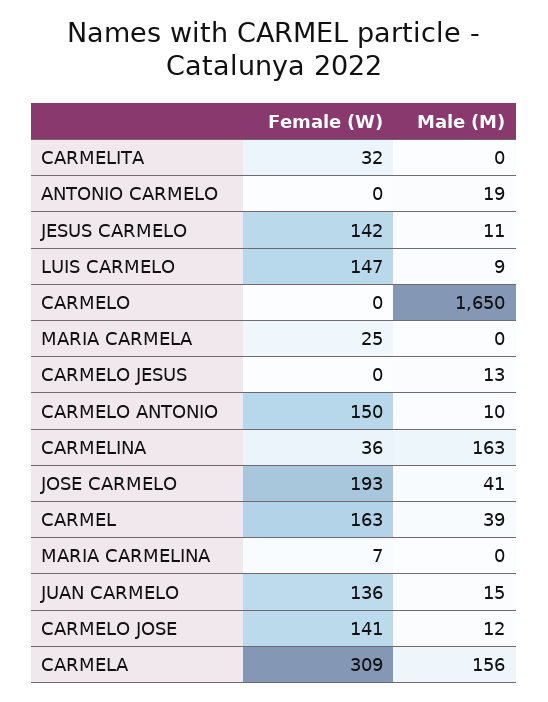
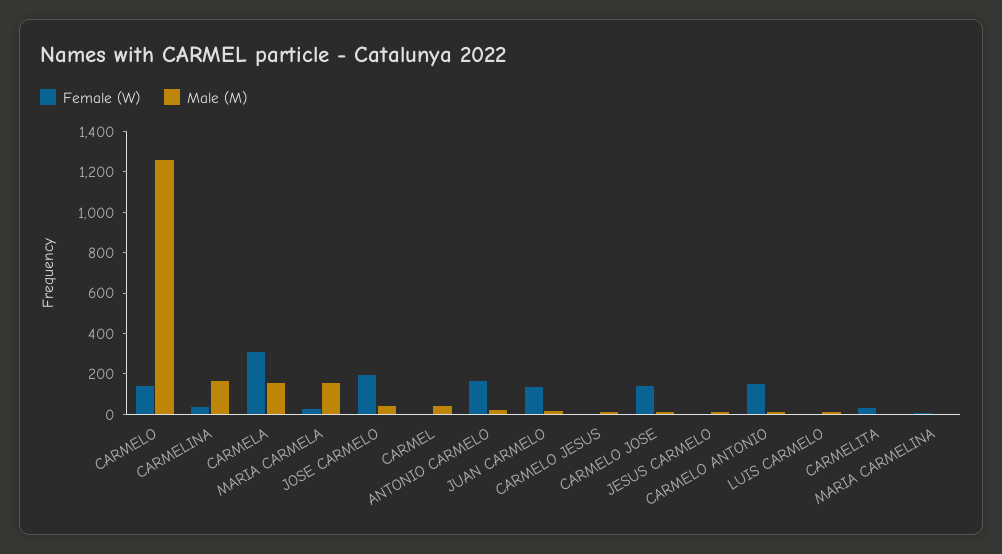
  {
    "Female (W)": {
      "CARMELITA": 32,
-     "ANTONIO CARMELO": 0,
+     "ANTONIO CARMELO": 150,
-     "JESUS CARMELO": 142,
+     "JESUS CARMELO": 0,
-     "LUIS CARMELO": 147,
+     "LUIS CARMELO": 0,
-     "CARMELO": 0,
+     "CARMELO": 150,
      "MARIA CARMELA": 25,
      "CARMELO JESUS": 0,
      "CARMELO ANTONIO": 150,
      "CARMELINA": 36,
      "JOSE CARMELO": 193,
-     "CARMEL": 163,
+     "CARMEL": 0,
      "MARIA CARMELINA": 7,
      "JUAN CARMELO": 136,
      "CARMELO JOSE": 141,
      "CARMELA": 309
    },
    "Male (M)": {
      "CARMELITA": 0,
      "ANTONIO CARMELO": 19,
      "JESUS CARMELO": 11,
      "LUIS CARMELO": 9,
-     "CARMELO": 1650,
+     "CARMELO": 1250,
-     "MARIA CARMELA": 0,
+     "MARIA CARMELA": 150,
      "CARMELO JESUS": 13,
      "CARMELO ANTONIO": 10,
      "CARMELINA": 163,
      "JOSE CARMELO": 41,
      "CARMEL": 39,
      "MARIA CARMELINA": 0,
      "JUAN CARMELO": 15,
      "CARMELO JOSE": 12,
      "CARMELA": 156
    }
  }

